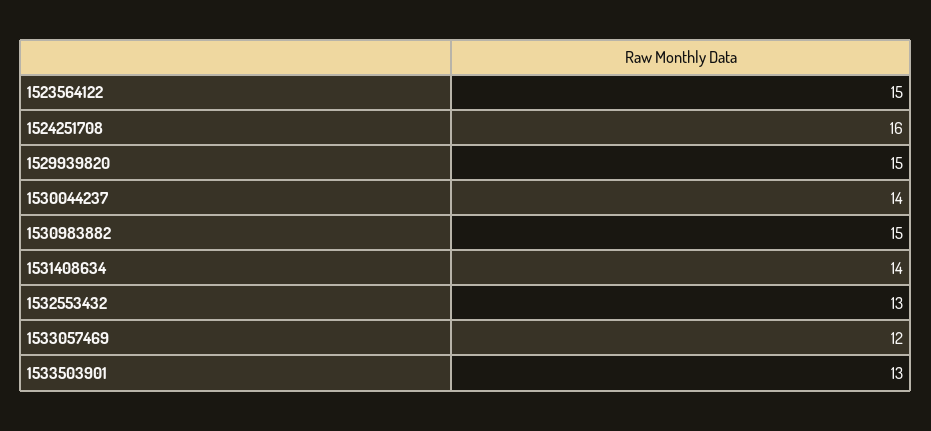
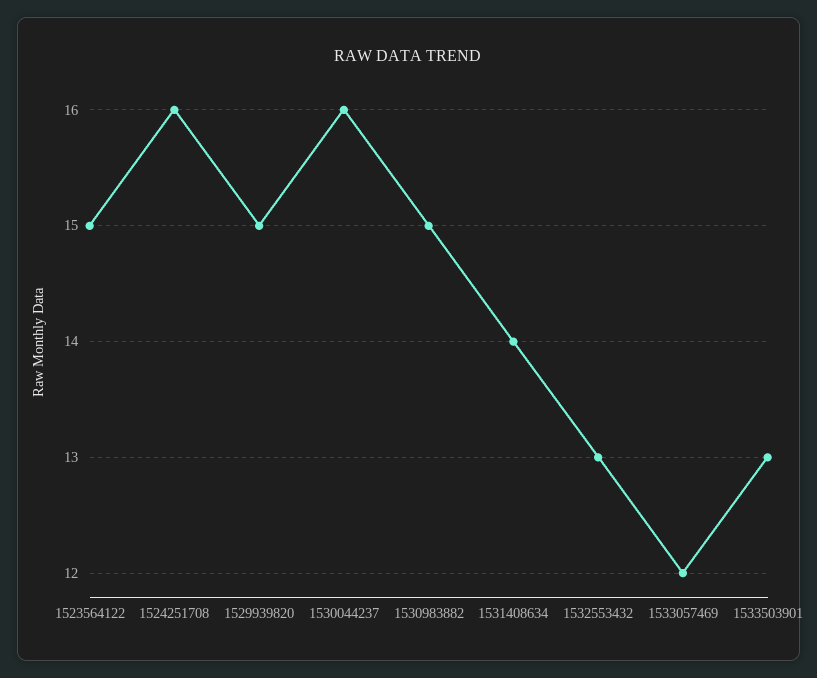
  {
    "1523564122": 15,
    "1524251708": 16,
    "1529939820": 15,
-   "1530044237": 14,
+   "1530044237": 16,
    "1530983882": 15,
    "1531408634": 14,
    "1532553432": 13,
    "1533057469": 12,
    "1533503901": 13
  }

